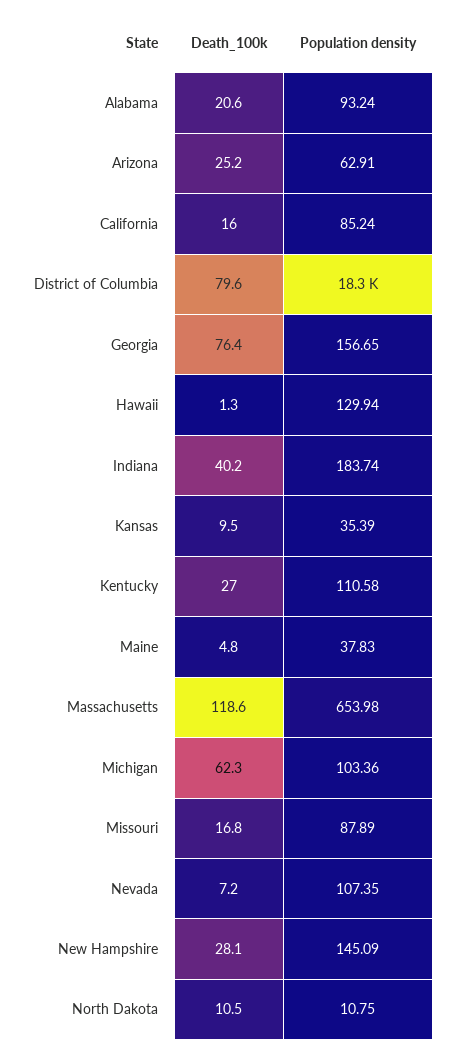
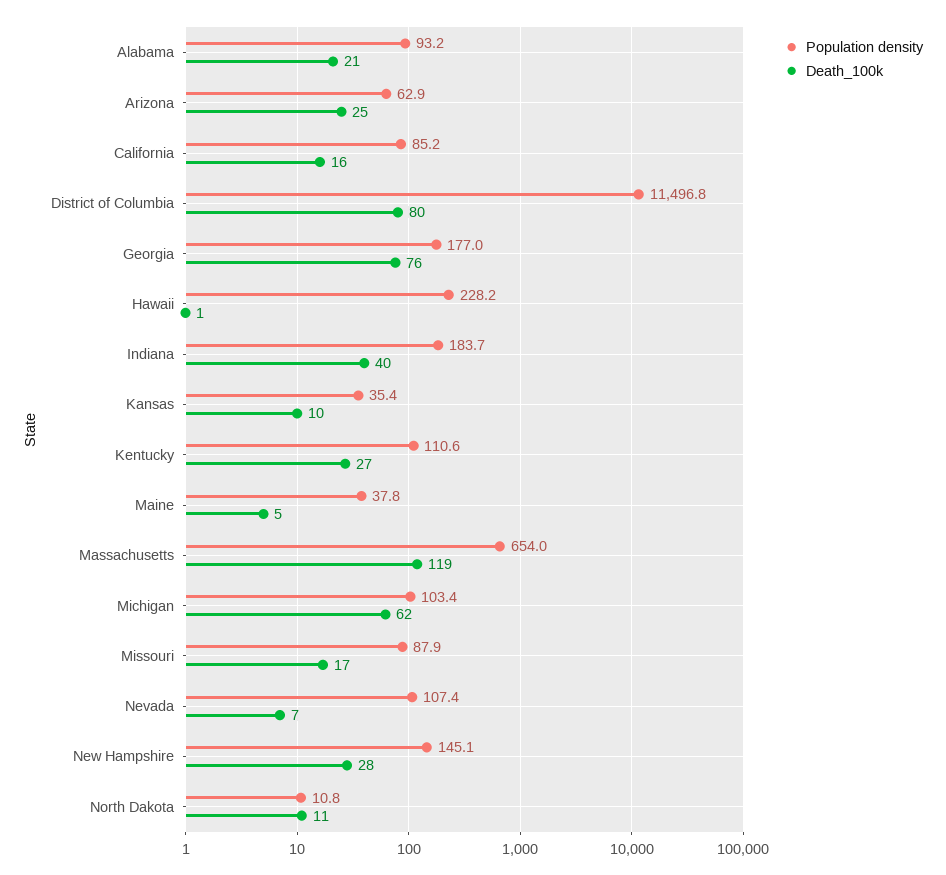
  {
    "Death_100k": {
      "Alabama": 20.6,
      "Arizona": 25.2,
      "California": 16,
      "District of Columbia": 79.6,
      "Georgia": 76.4,
      "Hawaii": 1.3,
      "Indiana": 40.2,
      "Kansas": 9.5,
      "Kentucky": 27,
      "Maine": 4.8,
      "Massachusetts": 118.6,
      "Michigan": 62.3,
      "Missouri": 16.8,
      "Nevada": 7.2,
      "New Hampshire": 28.1,
      "North Dakota": 10.5
    },
    "Population density": {
      "Alabama": 93.24,
      "Arizona": 62.91,
      "California": 85.24,
-     "District of Columbia": 18300,
+     "District of Columbia": 11496.8,
-     "Georgia": 156.65,
+     "Georgia": 177,
-     "Hawaii": 129.94,
+     "Hawaii": 228.2,
      "Indiana": 183.74,
      "Kansas": 35.39,
      "Kentucky": 110.58,
      "Maine": 37.83,
      "Massachusetts": 653.98,
      "Michigan": 103.36,
      "Missouri": 87.89,
      "Nevada": 107.35,
      "New Hampshire": 145.09,
      "North Dakota": 10.75
    }
  }

